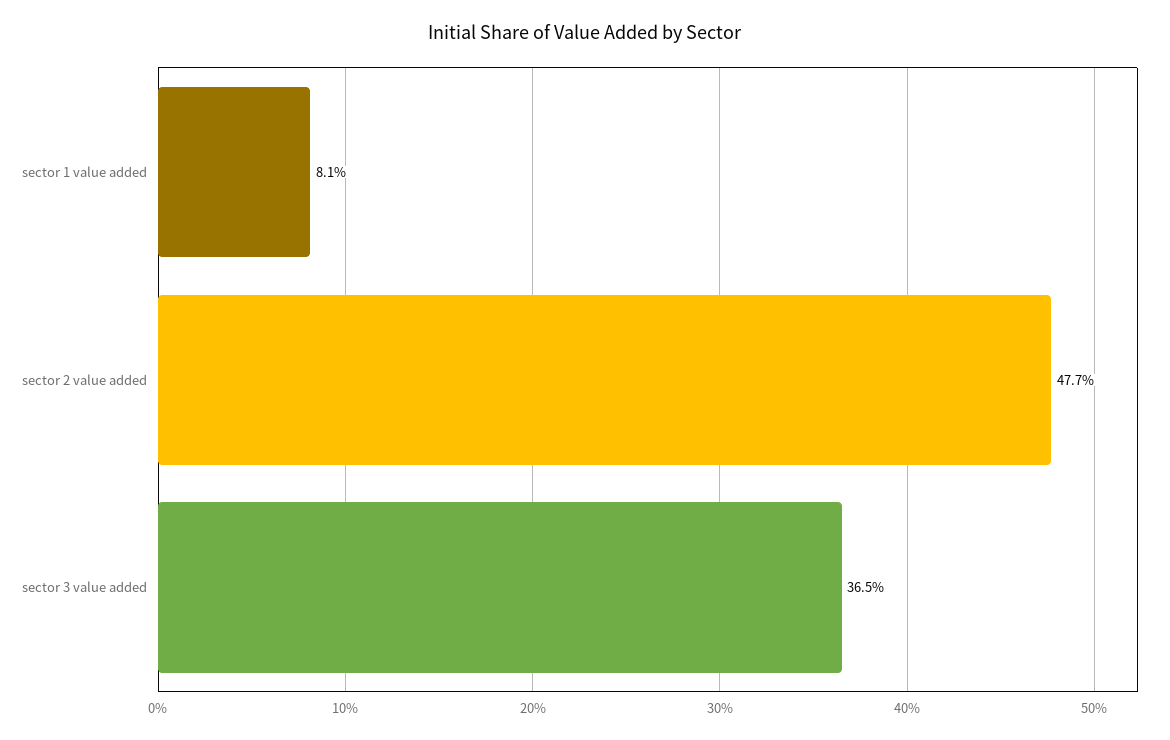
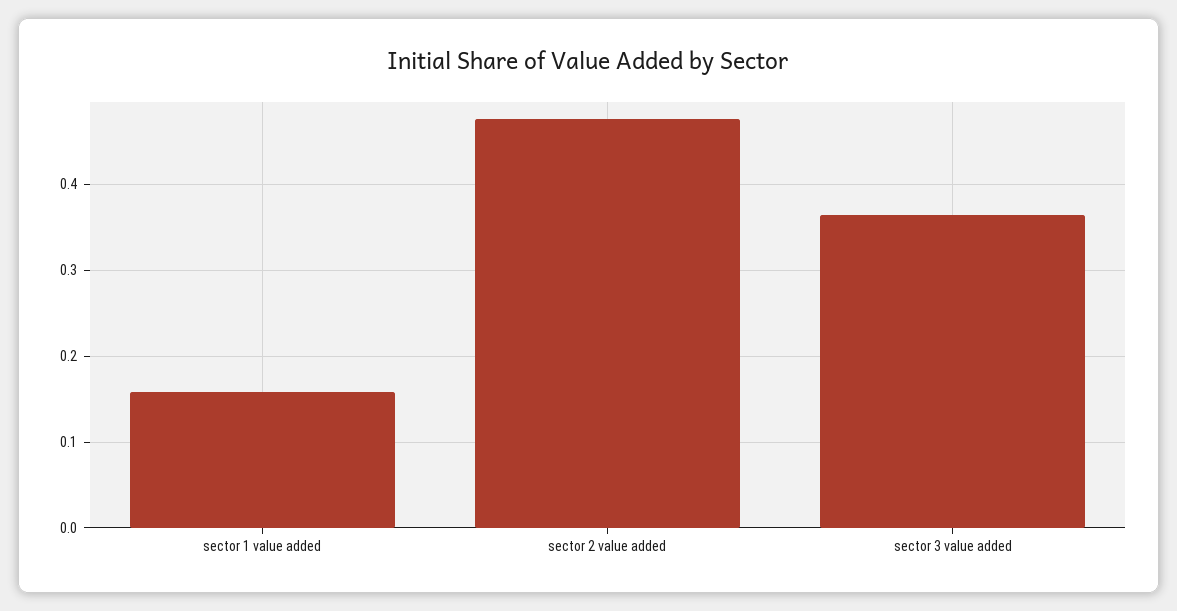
  {
-   "sector 1 value added": 0.081,
+   "sector 1 value added": 0.16,
    "sector 2 value added": 0.477,
    "sector 3 value added": 0.365
  }

